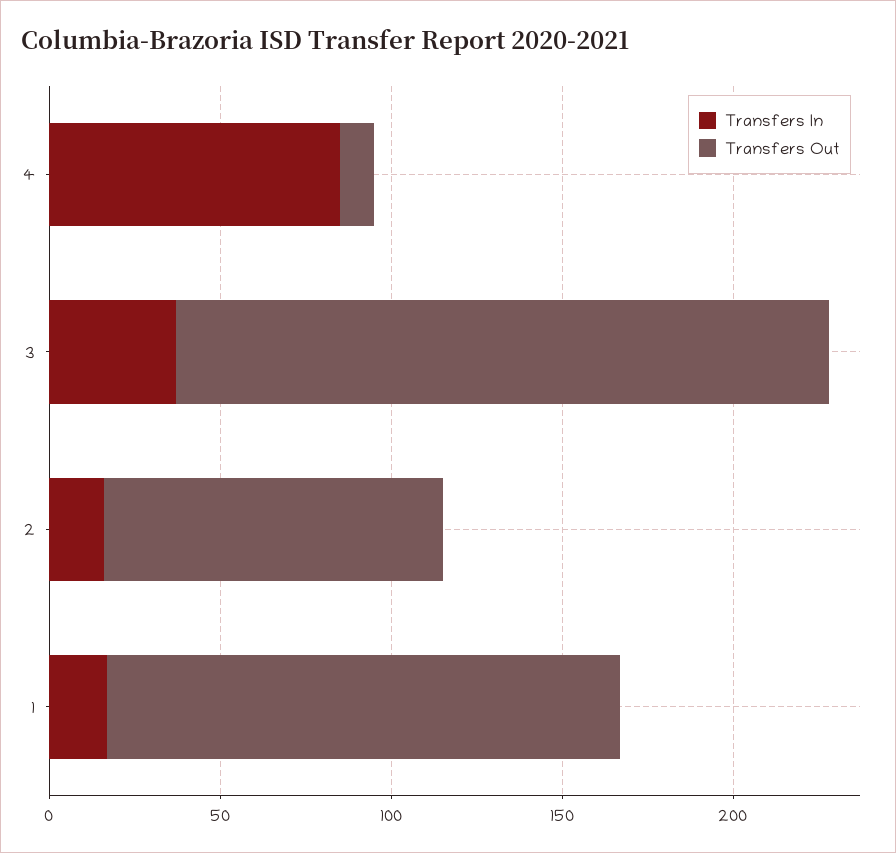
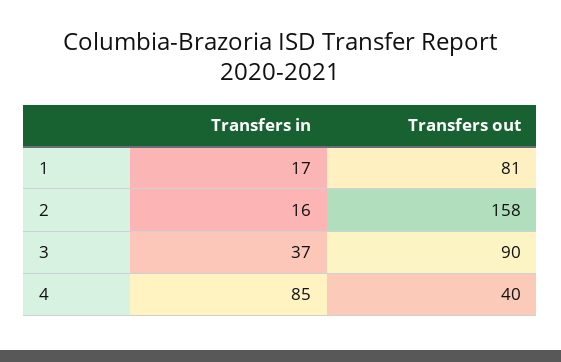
  {
    "Transfers In": {
      "4": 85,
      "3": 37,
      "2": 16,
      "1": 17
    },
    "Transfers Out": {
-     "4": 10,
+     "4": 40,
-     "3": 190,
+     "3": 90,
-     "2": 100,
+     "2": 158,
-     "1": 150
+     "1": 81
    }
  }

